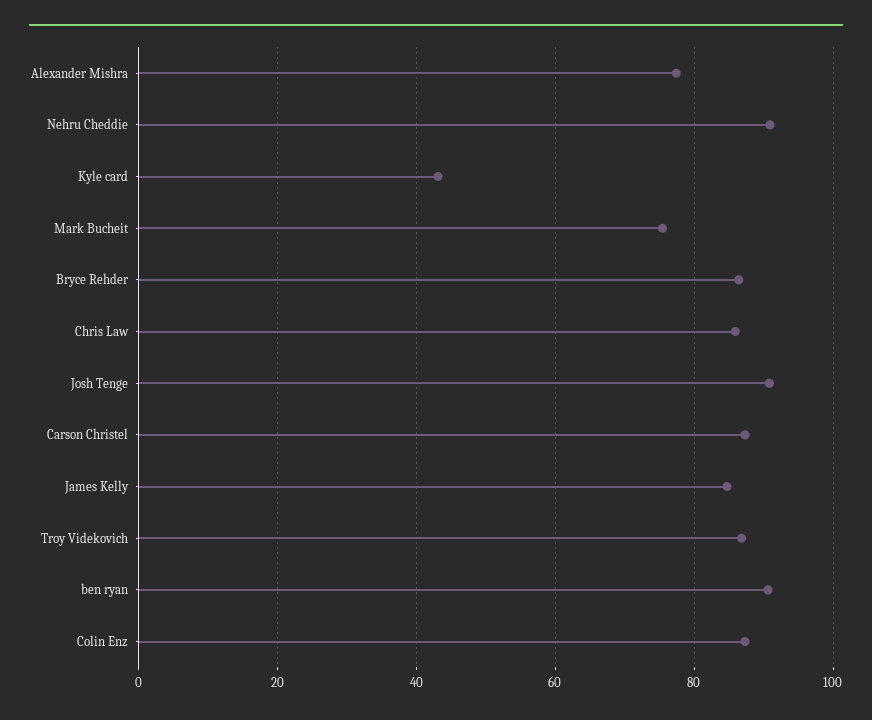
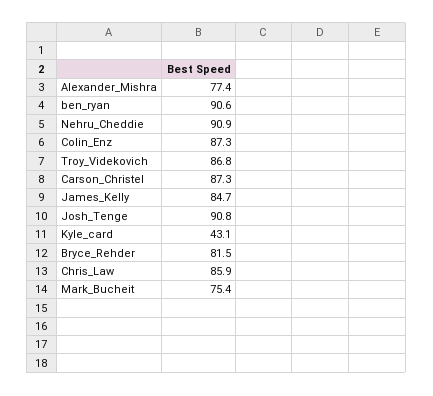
  {
    "Alexander Mishra": 77.4,
    "Nehru Cheddie": 90.9,
    "Kyle card": 43.1,
    "Mark Bucheit": 75.4,
-   "Bryce Rehder": 86,
+   "Bryce Rehder": 81.5,
    "Chris Law": 85.9,
    "Josh Tenge": 90.8,
    "Carson Christel": 87.3,
    "James Kelly": 84.7,
    "Troy Videkovich": 86.8,
    "ben ryan": 90.6,
    "Colin Enz": 87.3
  }

